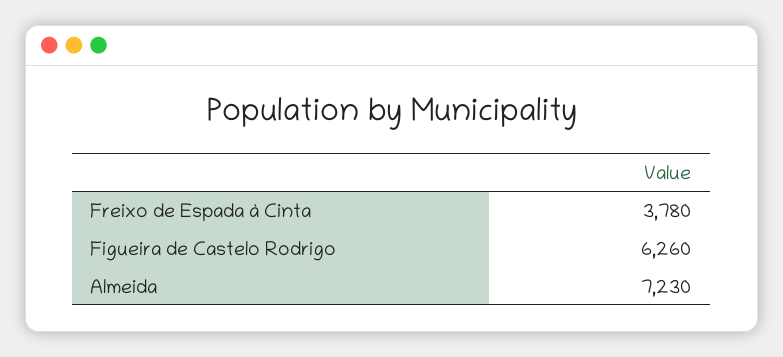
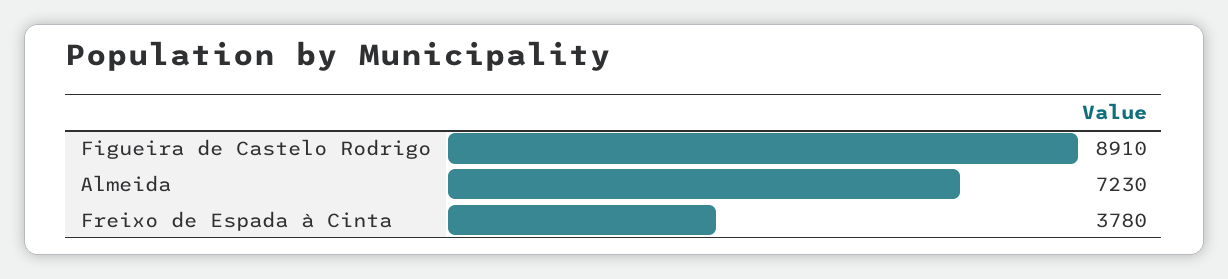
  {
    "Freixo de Espada à Cinta": 3780,
-   "Figueira de Castelo Rodrigo": 6260,
+   "Figueira de Castelo Rodrigo": 8910,
    "Almeida": 7230
  }

